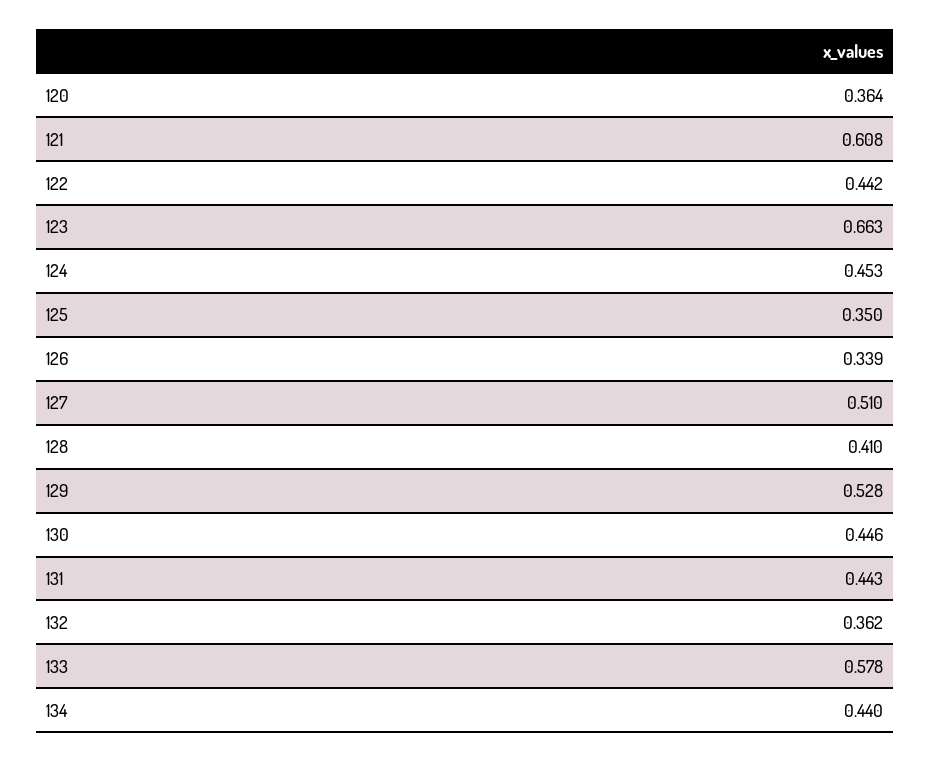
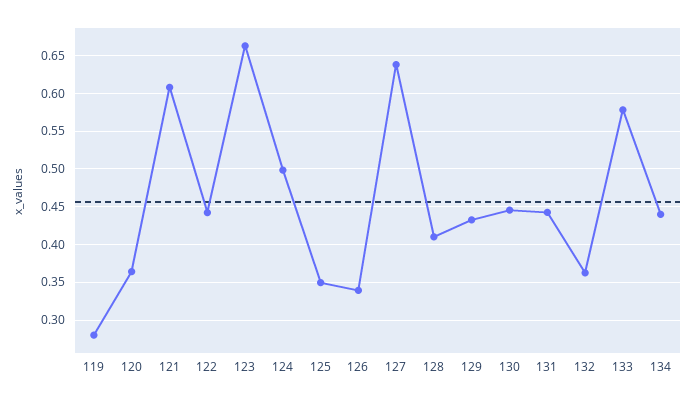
  {
    "120": 0.364,
    "121": 0.608,
    "122": 0.442,
    "123": 0.663,
-   "124": 0.453,
+   "124": 0.5,
    "125": 0.35,
    "126": 0.339,
-   "127": 0.51,
+   "127": 0.64,
    "128": 0.41,
-   "129": 0.528,
+   "129": 0.43,
    "130": 0.446,
    "131": 0.443,
    "132": 0.362,
    "133": 0.578,
-   "134": 0.44
+   "134": 0.44,
+   "119": 0.28
  }

